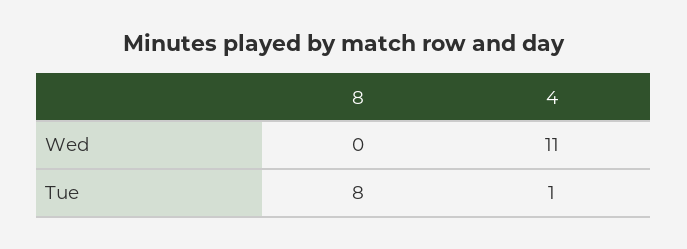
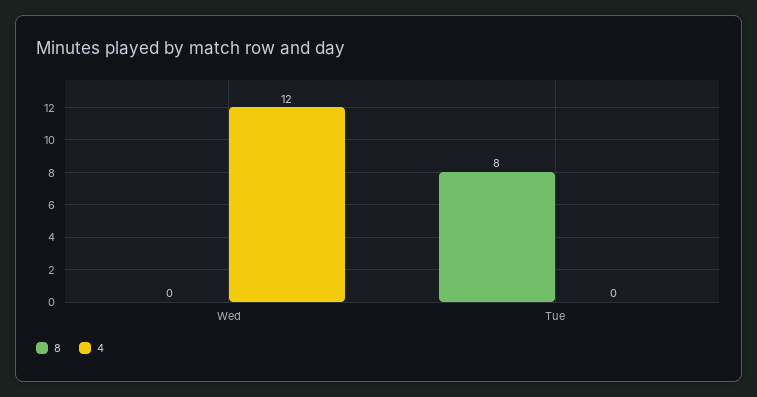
  {
    "8": {
      "Wed": 0,
      "Tue": 8
    },
    "4": {
-     "Wed": 11,
+     "Wed": 12,
-     "Tue": 1
+     "Tue": 0
    }
  }

